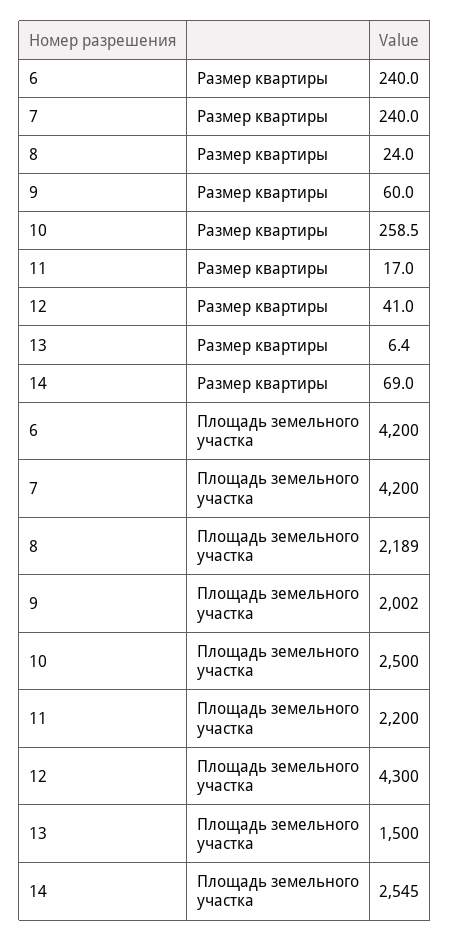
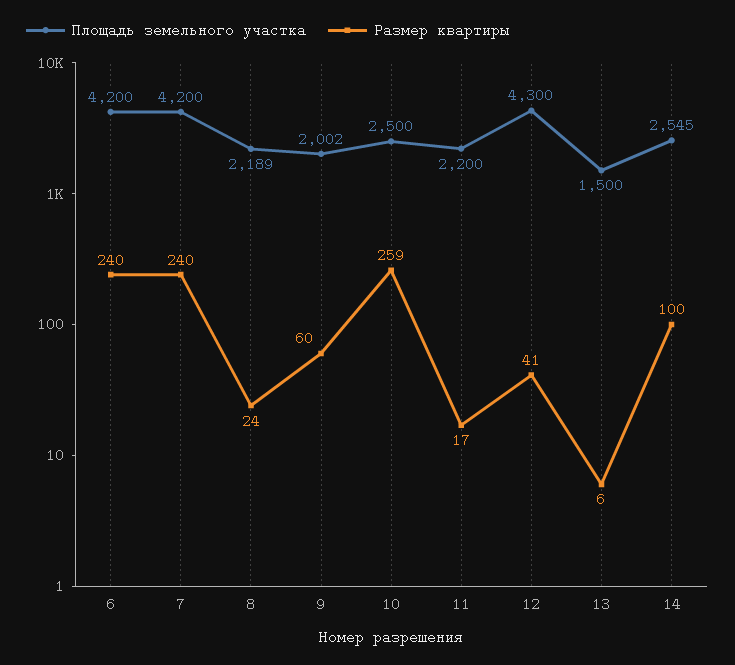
  {
    "Размер квартиры": {
      "6": 240,
      "7": 240,
      "8": 24,
      "9": 60,
      "10": 258.5,
      "11": 17,
      "12": 41,
      "13": 6.4,
-     "14": 69
+     "14": 100
    },
    "Площадь земельного участка": {
      "6": 4200,
      "7": 4200,
      "8": 2189,
      "9": 2002,
      "10": 2500,
      "11": 2200,
      "12": 4300,
      "13": 1500,
      "14": 2545
    }
  }

